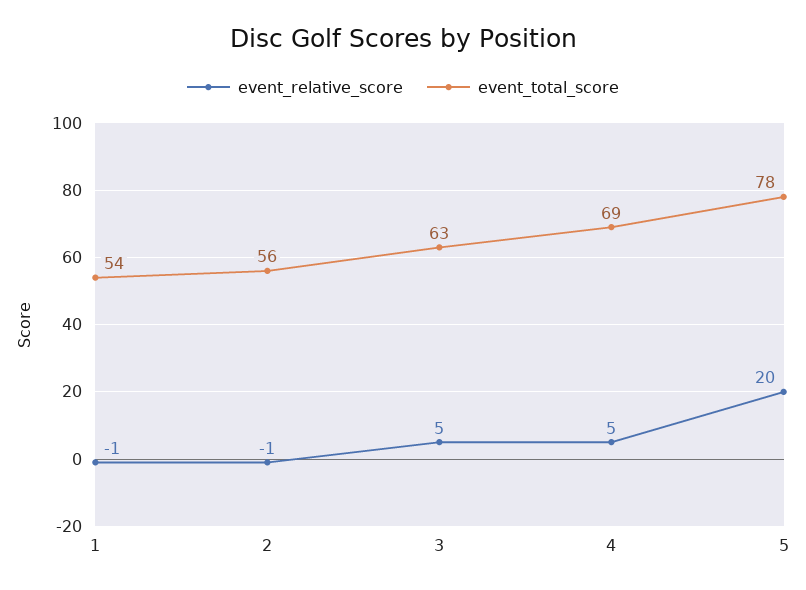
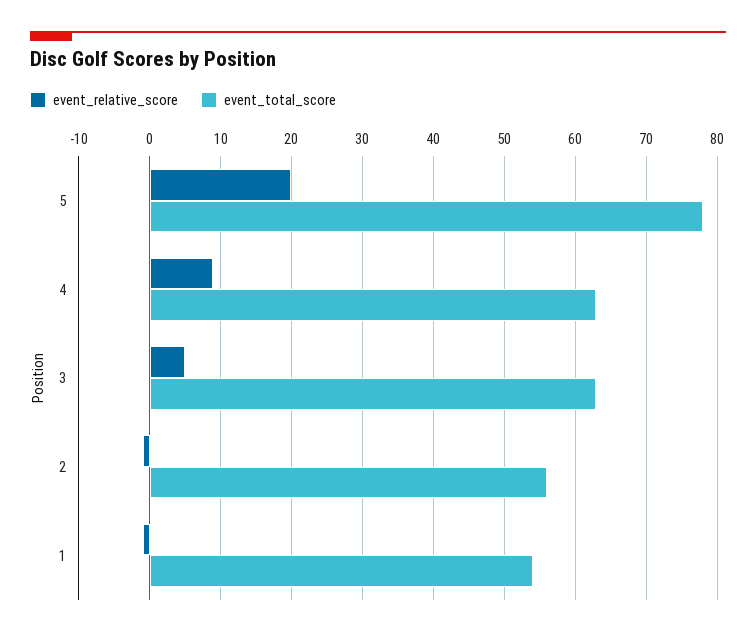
  {
    "event_relative_score": {
      "1": -1,
      "2": -1,
      "3": 5,
-     "4": 5,
+     "4": 9,
      "5": 20
    },
    "event_total_score": {
      "1": 54,
      "2": 56,
      "3": 63,
-     "4": 69,
+     "4": 63,
      "5": 78
    }
  }

